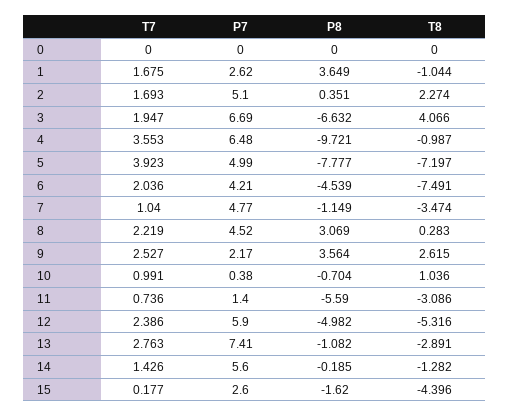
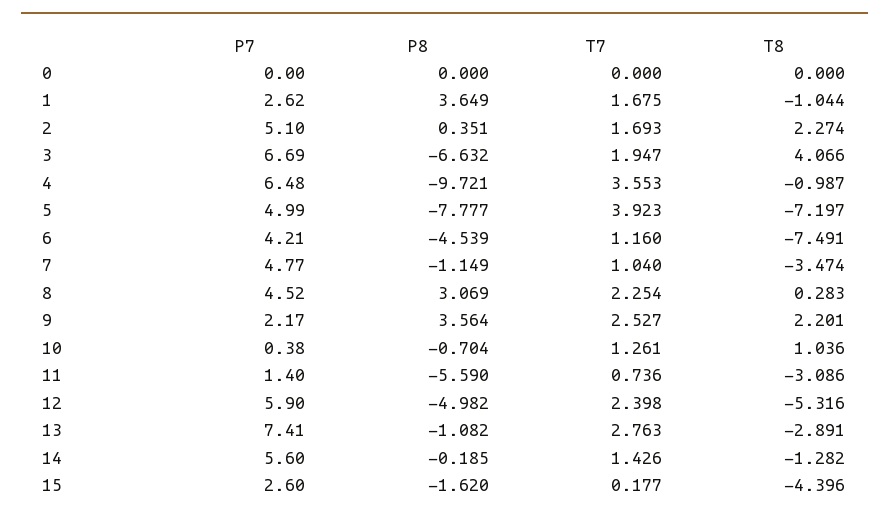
  {
    "T7": {
      "0": 0,
      "1": 1.675,
      "2": 1.693,
      "3": 1.947,
      "4": 3.553,
      "5": 3.923,
-     "6": 2.036,
+     "6": 1.16,
      "7": 1.04,
-     "8": 2.219,
+     "8": 2.254,
      "9": 2.527,
-     "10": 0.991,
+     "10": 1.261,
      "11": 0.736,
-     "12": 2.386,
+     "12": 2.398,
      "13": 2.763,
      "14": 1.426,
      "15": 0.177
    },
    "P7": {
      "0": 0,
      "1": 2.62,
      "2": 5.1,
      "3": 6.69,
      "4": 6.48,
      "5": 4.99,
      "6": 4.21,
      "7": 4.77,
      "8": 4.52,
      "9": 2.17,
      "10": 0.38,
      "11": 1.4,
      "12": 5.9,
      "13": 7.41,
      "14": 5.6,
      "15": 2.6
    },
    "P8": {
      "0": 0,
      "1": 3.649,
      "2": 0.351,
      "3": -6.632,
      "4": -9.721,
      "5": -7.777,
      "6": -4.539,
      "7": -1.149,
      "8": 3.069,
      "9": 3.564,
      "10": -0.704,
      "11": -5.59,
      "12": -4.982,
      "13": -1.082,
      "14": -0.185,
      "15": -1.62
    },
    "T8": {
      "0": 0,
      "1": -1.044,
      "2": 2.274,
      "3": 4.066,
      "4": -0.987,
      "5": -7.197,
      "6": -7.491,
      "7": -3.474,
      "8": 0.283,
-     "9": 2.615,
+     "9": 2.201,
      "10": 1.036,
      "11": -3.086,
      "12": -5.316,
      "13": -2.891,
      "14": -1.282,
      "15": -4.396
    }
  }

